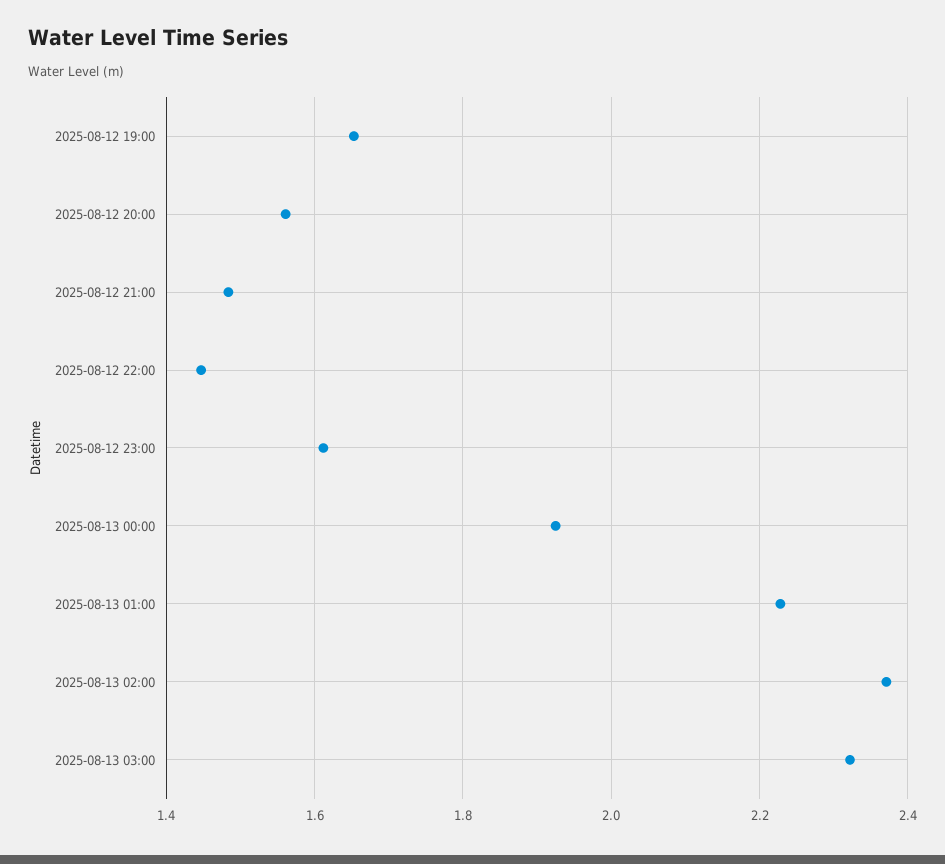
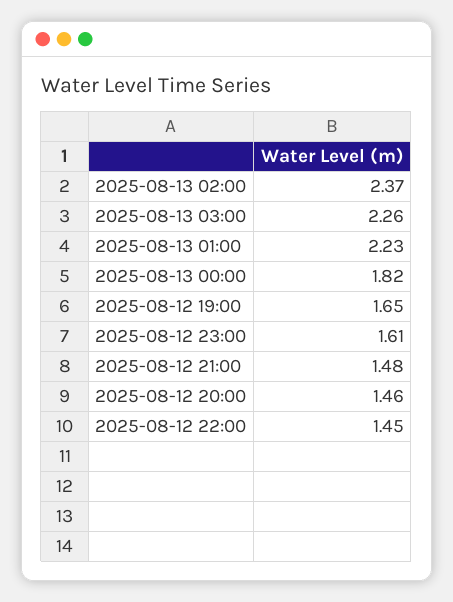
  {
    "2025-08-12 19:00": 1.65,
-   "2025-08-12 20:00": 1.56,
+   "2025-08-12 20:00": 1.46,
    "2025-08-12 21:00": 1.48,
    "2025-08-12 22:00": 1.45,
    "2025-08-12 23:00": 1.61,
-   "2025-08-13 00:00": 1.92,
+   "2025-08-13 00:00": 1.82,
    "2025-08-13 01:00": 2.23,
    "2025-08-13 02:00": 2.37,
-   "2025-08-13 03:00": 2.32
+   "2025-08-13 03:00": 2.26
  }

